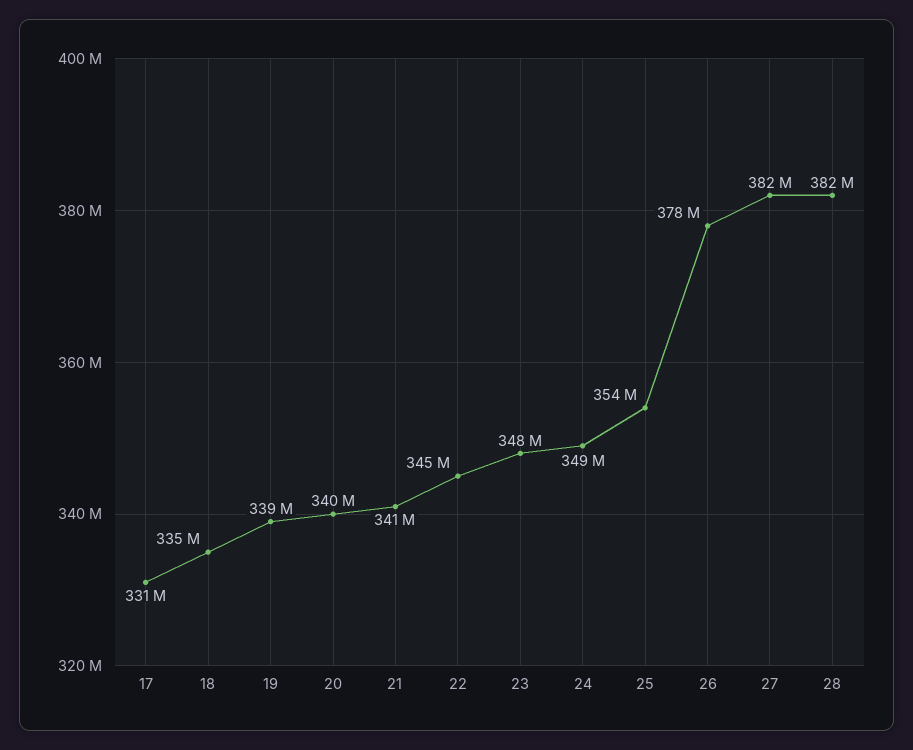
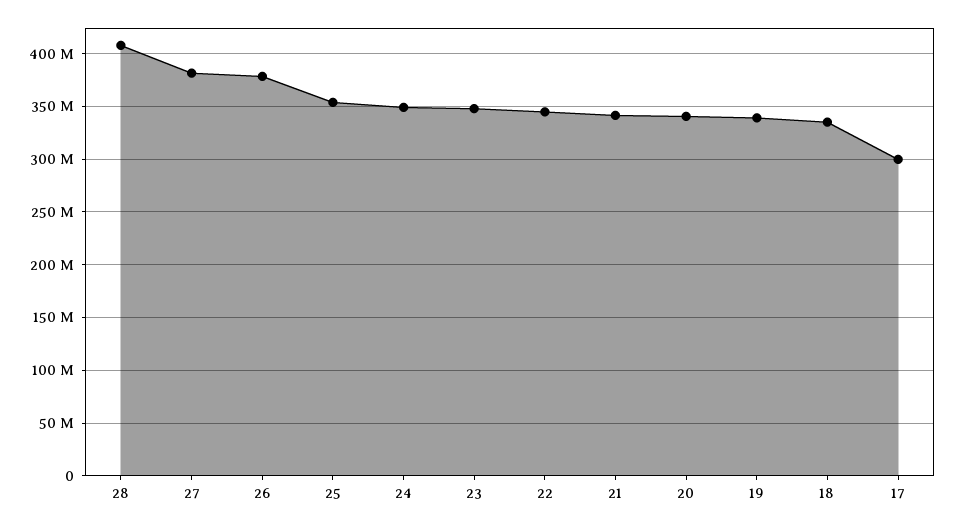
  {
-   "17": 331000000,
+   "17": 300000000,
    "18": 335000000,
    "19": 339000000,
    "20": 340000000,
    "21": 341000000,
    "22": 345000000,
    "23": 348000000,
    "24": 349000000,
    "25": 354000000,
    "26": 378000000,
    "27": 382000000,
-   "28": 382000000
+   "28": 410000000
  }

